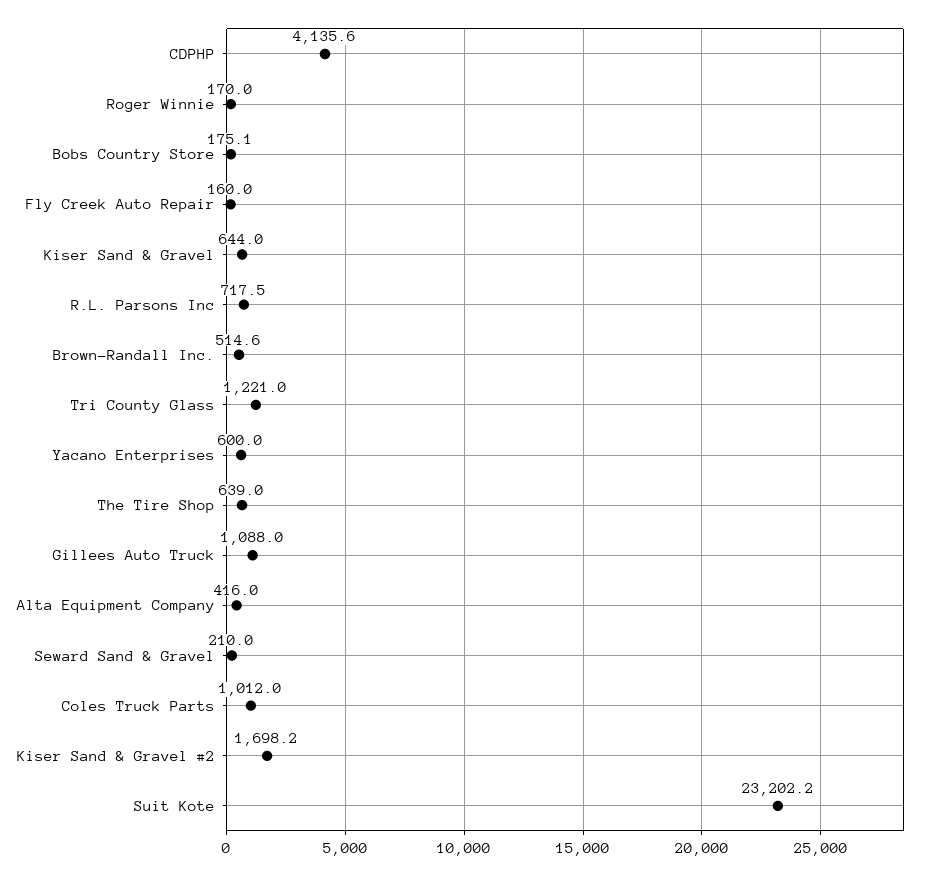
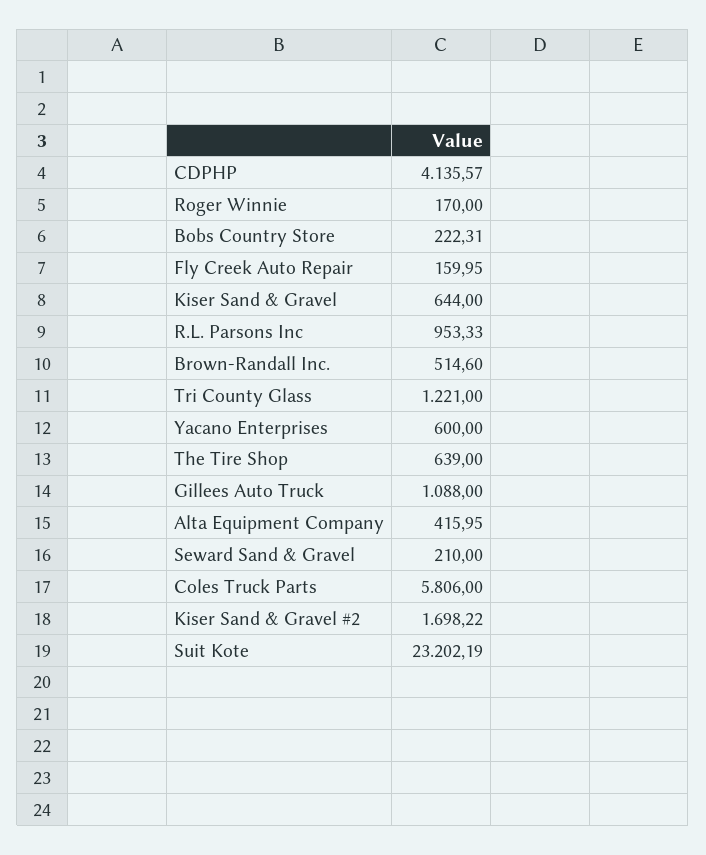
  {
    "CDPHP": 4135.57,
    "Roger Winnie": 170,
-   "Bobs Country Store": 175.1,
+   "Bobs Country Store": 222.31,
    "Fly Creek Auto Repair": 159.95,
    "Kiser Sand & Gravel": 644,
-   "R.L. Parsons Inc": 717.5,
+   "R.L. Parsons Inc": 953.33,
    "Brown-Randall Inc.": 514.6,
    "Tri County Glass": 1221,
    "Yacano Enterprises": 600,
    "The Tire Shop": 639,
    "Gillees Auto Truck": 1088,
    "Alta Equipment Company": 415.95,
    "Seward Sand & Gravel": 210,
-   "Coles Truck Parts": 1012,
+   "Coles Truck Parts": 5806,
    "Kiser Sand & Gravel #2": 1698.22,
    "Suit Kote": 23202.19
  }

